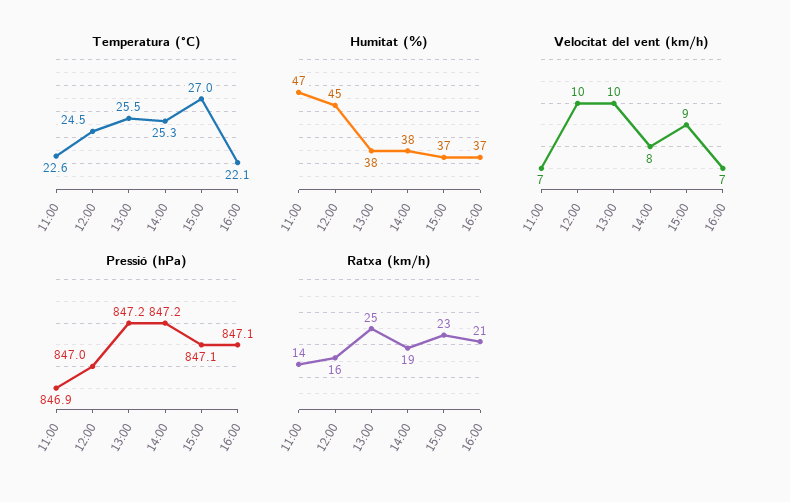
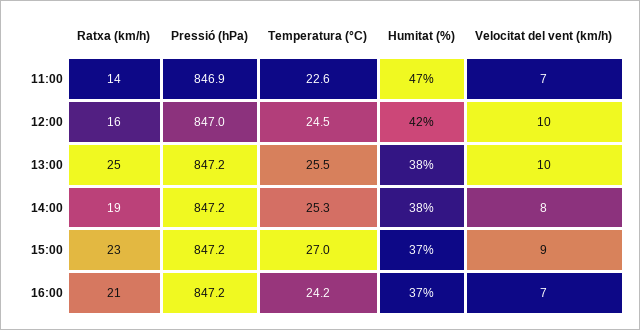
  {
    "Temperatura (°C)": {
      "11:00": 22.6,
      "12:00": 24.5,
      "13:00": 25.5,
      "14:00": 25.3,
      "15:00": 27,
-     "16:00": 22.1
+     "16:00": 24.2
    },
    "Humitat (%)": {
      "11:00": 47,
-     "12:00": 45,
+     "12:00": 42,
      "13:00": 38,
      "14:00": 38,
      "15:00": 37,
      "16:00": 37
    },
    "Velocitat del vent (km/h)": {
      "11:00": 7,
      "12:00": 10,
      "13:00": 10,
      "14:00": 8,
      "15:00": 9,
      "16:00": 7
    },
    "Pressió (hPa)": {
      "11:00": 846.9,
      "12:00": 847,
      "13:00": 847.2,
      "14:00": 847.2,
-     "15:00": 847.1,
+     "15:00": 847.2,
-     "16:00": 847.1
+     "16:00": 847.2
    },
    "Ratxa (km/h)": {
      "11:00": 14,
      "12:00": 16,
      "13:00": 25,
      "14:00": 19,
      "15:00": 23,
      "16:00": 21
    }
  }

